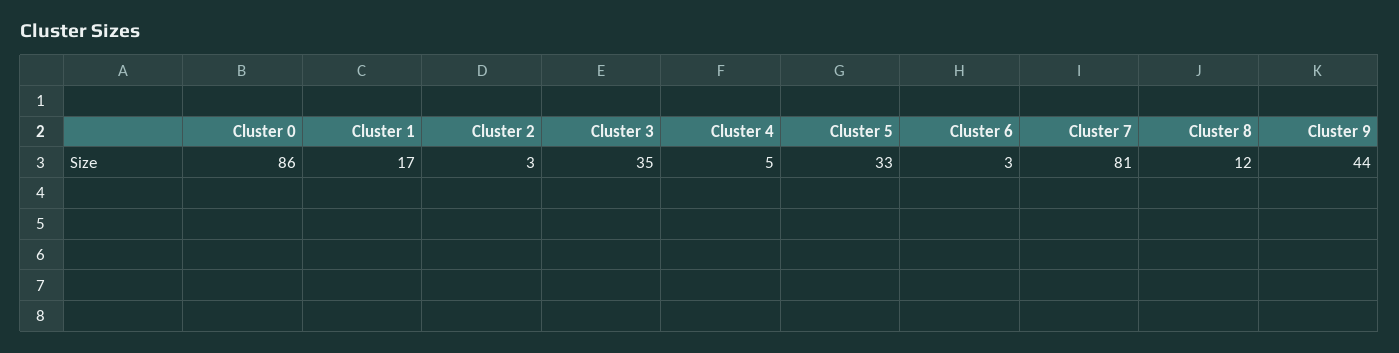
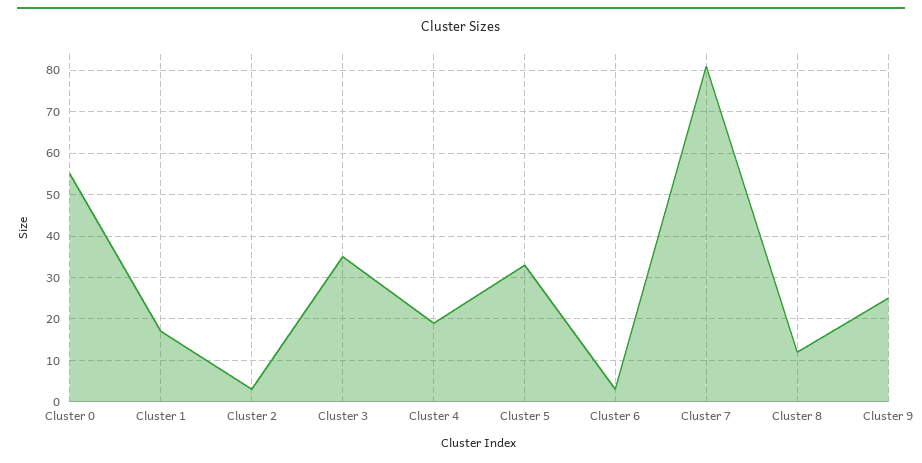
  {
-   "Cluster 0": 86,
+   "Cluster 0": 55,
    "Cluster 1": 17,
    "Cluster 2": 3,
    "Cluster 3": 35,
-   "Cluster 4": 5,
+   "Cluster 4": 20,
    "Cluster 5": 33,
    "Cluster 6": 3,
    "Cluster 7": 81,
    "Cluster 8": 12,
-   "Cluster 9": 44
+   "Cluster 9": 25
  }

